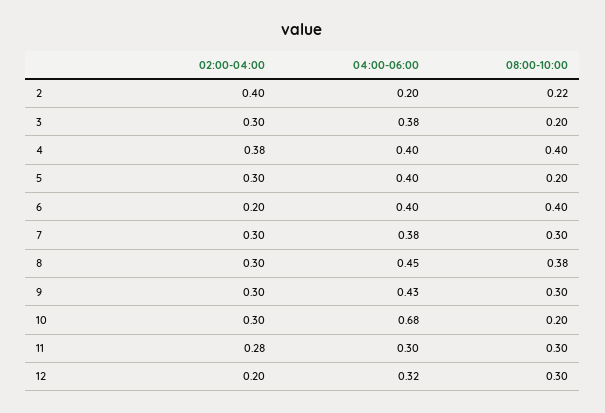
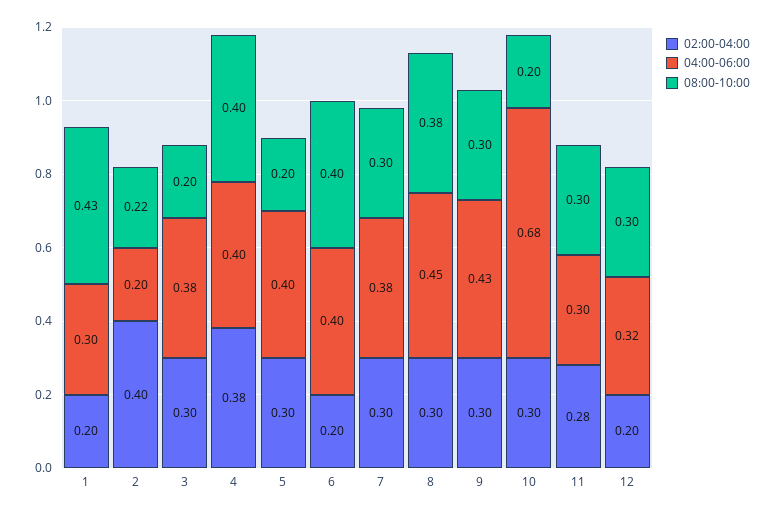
  {
    "02:00-04:00": {
      "2": 0.4,
      "3": 0.3,
      "4": 0.38,
      "5": 0.3,
      "6": 0.2,
      "7": 0.3,
      "8": 0.3,
      "9": 0.3,
      "10": 0.3,
      "11": 0.28,
-     "12": 0.2
+     "12": 0.2,
+     "1": 0.2
    },
    "04:00-06:00": {
      "2": 0.2,
      "3": 0.38,
      "4": 0.4,
      "5": 0.4,
      "6": 0.4,
      "7": 0.38,
      "8": 0.45,
      "9": 0.43,
      "10": 0.68,
      "11": 0.3,
-     "12": 0.32
+     "12": 0.32,
+     "1": 0.3
    },
    "08:00-10:00": {
      "2": 0.22,
      "3": 0.2,
      "4": 0.4,
      "5": 0.2,
      "6": 0.4,
      "7": 0.3,
      "8": 0.38,
      "9": 0.3,
      "10": 0.2,
      "11": 0.3,
-     "12": 0.3
+     "12": 0.3,
+     "1": 0.43
    }
  }

